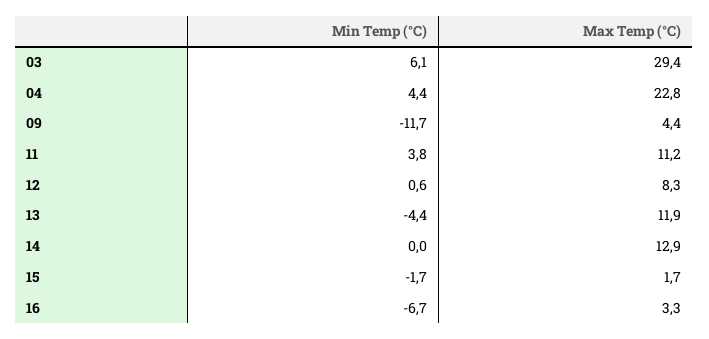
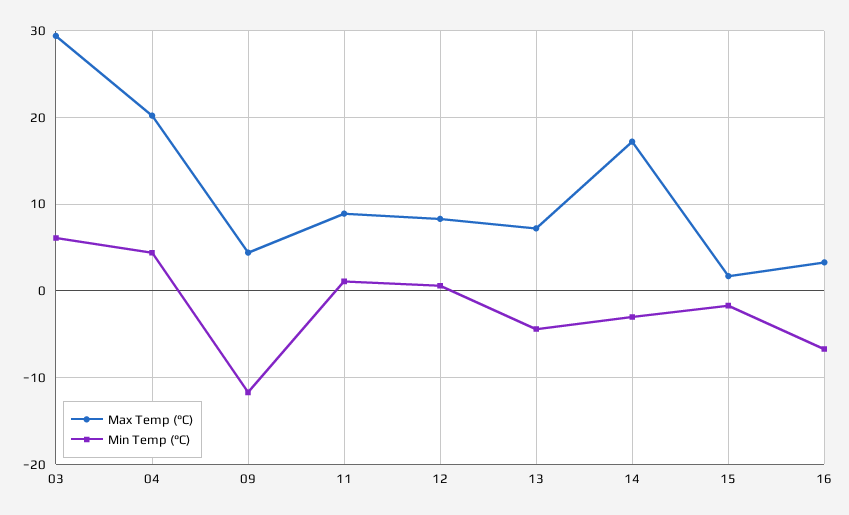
  {
    "Min Temp (°C)": {
      "03": 6.1,
      "04": 4.4,
      "09": -11.7,
-     "11": 3.8,
+     "11": 1,
      "12": 0.6,
      "13": -4.4,
-     "14": 0,
+     "14": -3,
      "15": -1.7,
      "16": -6.7
    },
    "Max Temp (°C)": {
      "03": 29.4,
-     "04": 22.8,
+     "04": 20,
      "09": 4.4,
-     "11": 11.2,
+     "11": 9,
      "12": 8.3,
-     "13": 11.9,
+     "13": 7,
-     "14": 12.9,
+     "14": 17,
      "15": 1.7,
      "16": 3.3
    }
  }

